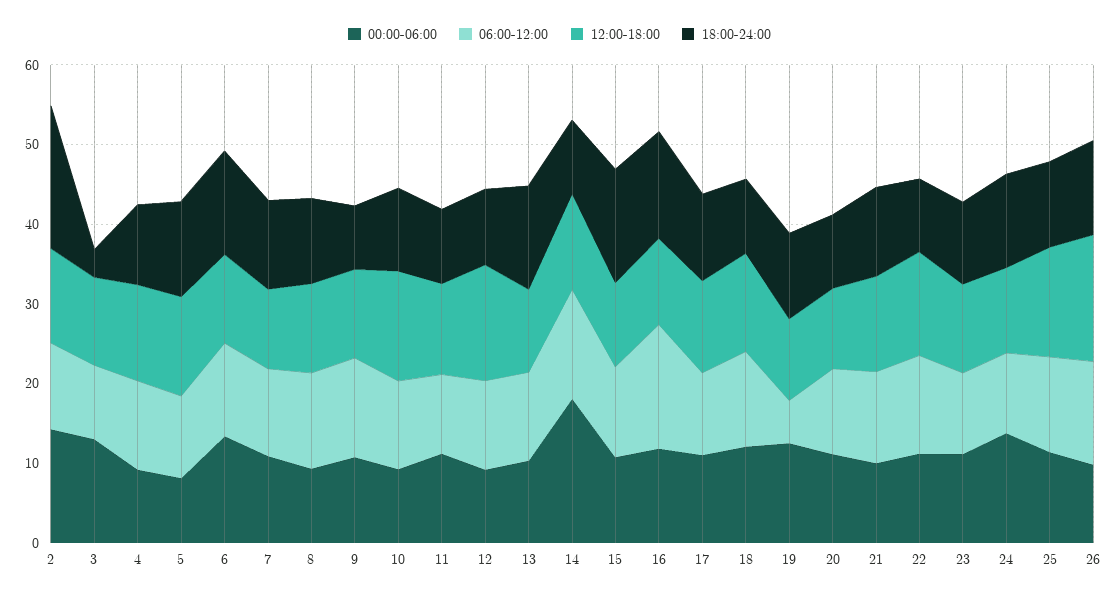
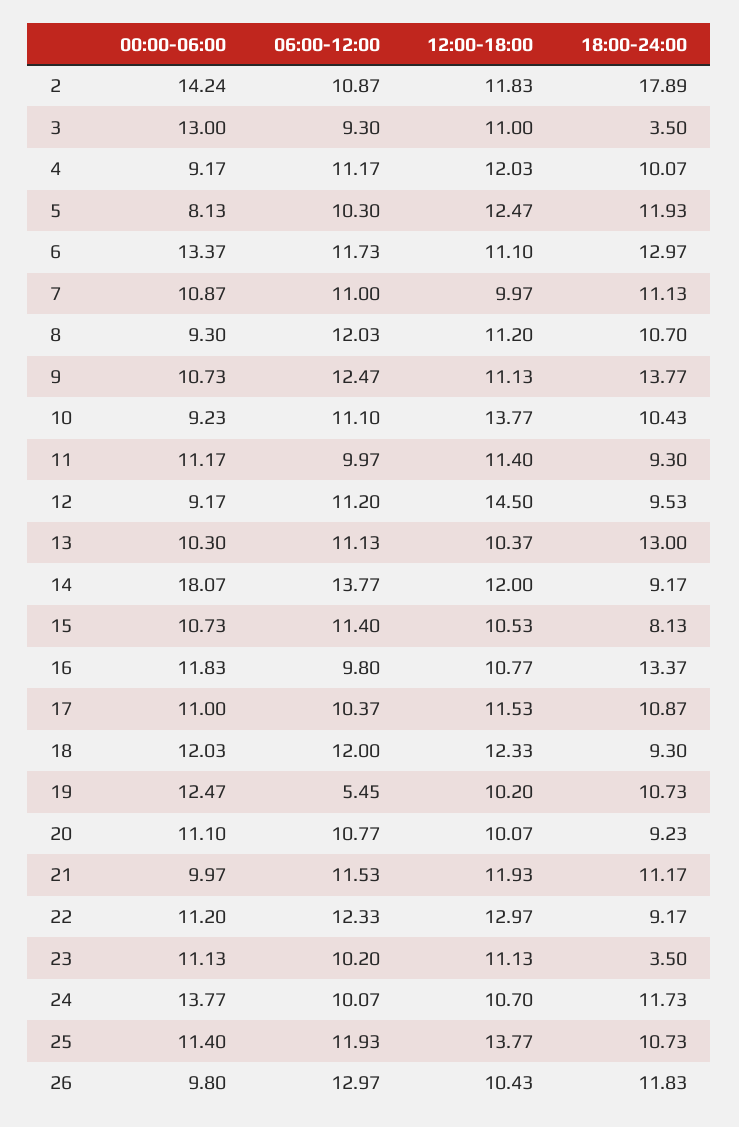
  {
    "00:00-06:00": {
      "2": 14.24,
      "3": 13,
      "4": 9.17,
      "5": 8.13,
      "6": 13.37,
      "7": 10.87,
      "8": 9.3,
      "9": 10.73,
      "10": 9.23,
      "11": 11.17,
      "12": 9.17,
      "13": 10.3,
      "14": 18.07,
      "15": 10.73,
      "16": 11.83,
      "17": 11,
      "18": 12.03,
      "19": 12.47,
      "20": 11.1,
      "21": 9.97,
      "22": 11.2,
      "23": 11.13,
      "24": 13.77,
      "25": 11.4,
      "26": 9.8
    },
    "06:00-12:00": {
      "2": 10.87,
      "3": 9.3,
      "4": 11.17,
      "5": 10.3,
      "6": 11.73,
      "7": 11,
      "8": 12.03,
      "9": 12.47,
      "10": 11.1,
      "11": 9.97,
      "12": 11.2,
      "13": 11.13,
      "14": 13.77,
      "15": 11.4,
-     "16": 16,
+     "16": 9.8,
      "17": 10.37,
      "18": 12,
      "19": 5.45,
      "20": 10.77,
      "21": 11.53,
      "22": 12.33,
      "23": 10.2,
      "24": 10.07,
      "25": 11.93,
      "26": 12.97
    },
    "12:00-18:00": {
      "2": 11.83,
      "3": 11,
      "4": 12.03,
      "5": 12.47,
      "6": 11.1,
      "7": 9.97,
      "8": 11.2,
      "9": 11.13,
      "10": 13.77,
      "11": 11.4,
      "12": 14.5,
      "13": 10.37,
      "14": 12,
      "15": 10.53,
      "16": 10.77,
      "17": 11.53,
      "18": 12.33,
      "19": 10.2,
      "20": 10.07,
      "21": 11.93,
      "22": 12.97,
      "23": 11.13,
      "24": 10.7,
      "25": 13.77,
-     "26": 16
+     "26": 10.43
    },
    "18:00-24:00": {
      "2": 17.89,
      "3": 3.5,
      "4": 10.07,
      "5": 11.93,
      "6": 12.97,
      "7": 11.13,
      "8": 10.7,
-     "9": 8,
+     "9": 13.77,
      "10": 10.43,
      "11": 9.3,
      "12": 9.53,
      "13": 13,
      "14": 9.17,
-     "15": 14,
+     "15": 8.13,
      "16": 13.37,
      "17": 10.87,
      "18": 9.3,
      "19": 10.73,
      "20": 9.23,
      "21": 11.17,
      "22": 9.17,
-     "23": 10,
+     "23": 3.5,
      "24": 11.73,
      "25": 10.73,
      "26": 11.83
    }
  }

